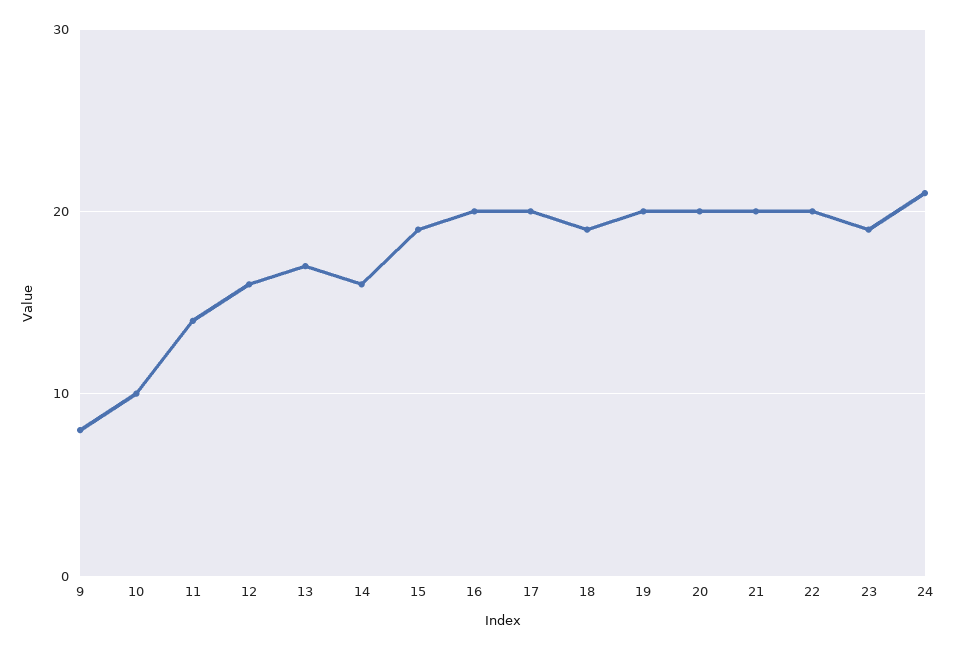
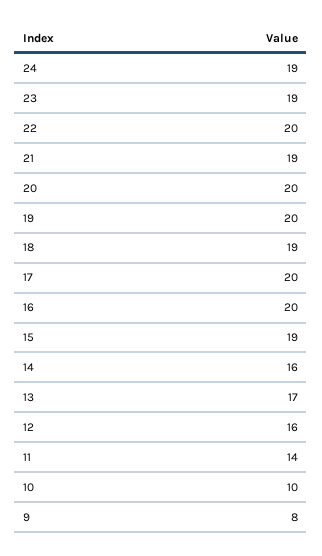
  {
    "9": 8,
    "10": 10,
    "11": 14,
    "12": 16,
    "13": 17,
    "14": 16,
    "15": 19,
    "16": 20,
    "17": 20,
    "18": 19,
    "19": 20,
    "20": 20,
-   "21": 20,
+   "21": 19,
    "22": 20,
    "23": 19,
-   "24": 21
+   "24": 19
  }

